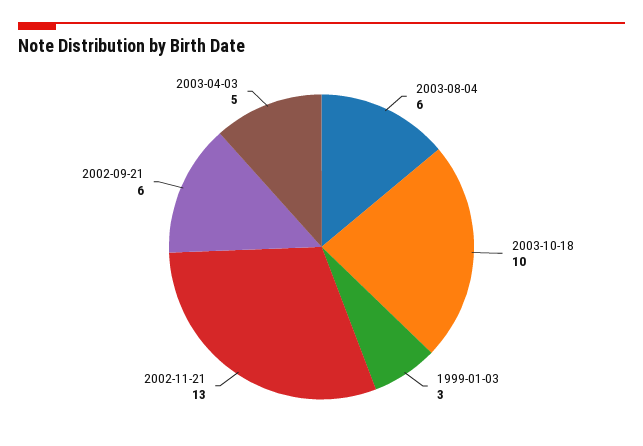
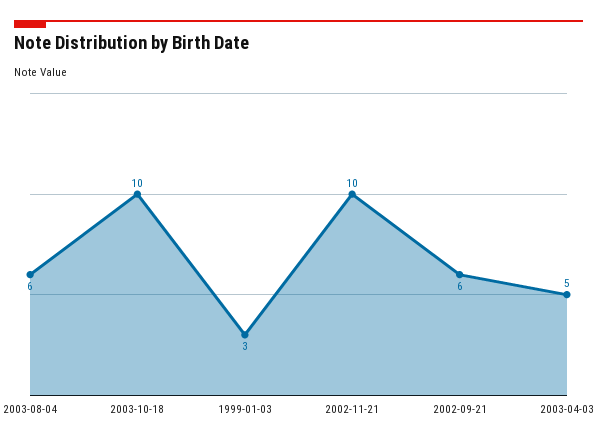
  {
    "2003-08-04": 6,
    "2003-10-18": 10,
    "1999-01-03": 3,
-   "2002-11-21": 13,
+   "2002-11-21": 10,
    "2002-09-21": 6,
    "2003-04-03": 5
  }

